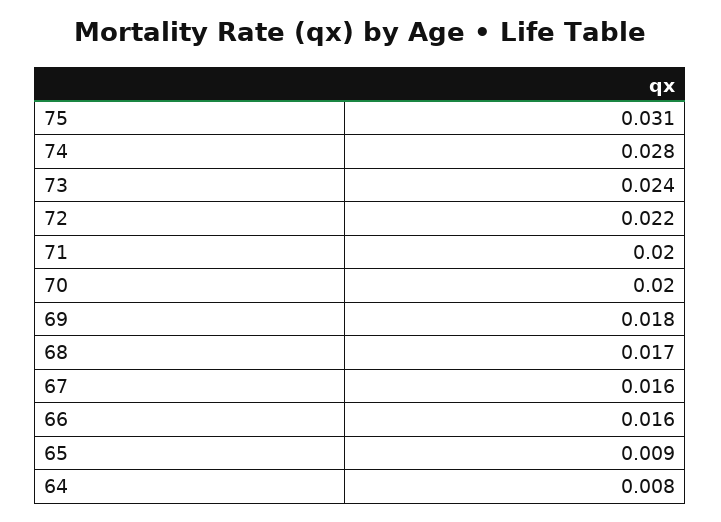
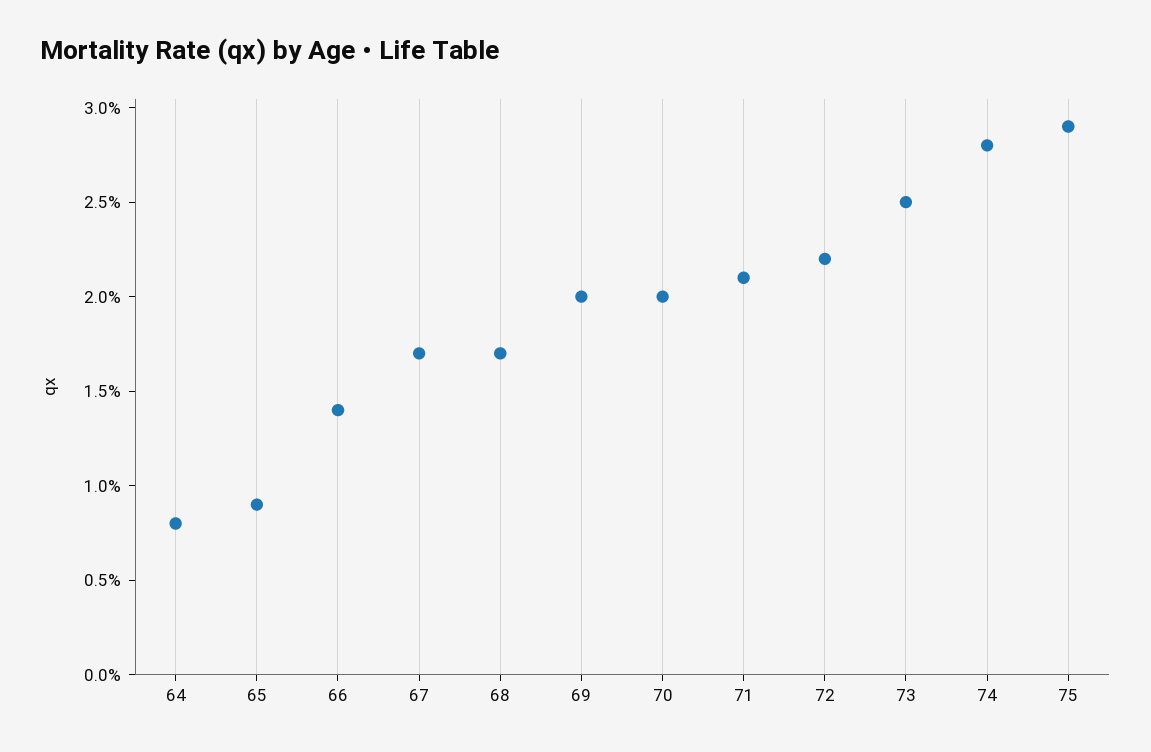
  {
-   "75": 0.031,
+   "75": 0.029,
    "74": 0.028,
-   "73": 0.024,
+   "73": 0.025,
    "72": 0.022,
-   "71": 0.02,
+   "71": 0.021,
    "70": 0.02,
-   "69": 0.018,
+   "69": 0.02,
    "68": 0.017,
-   "67": 0.016,
+   "67": 0.017,
-   "66": 0.016,
+   "66": 0.014,
    "65": 0.009,
    "64": 0.008
  }

